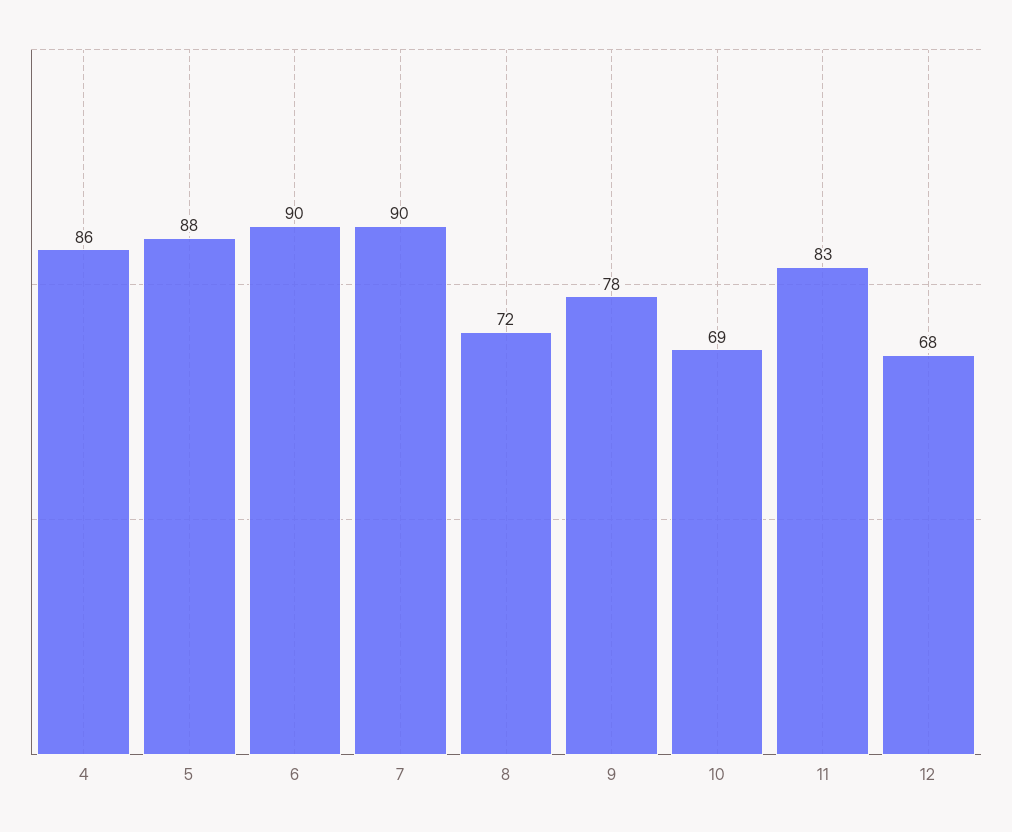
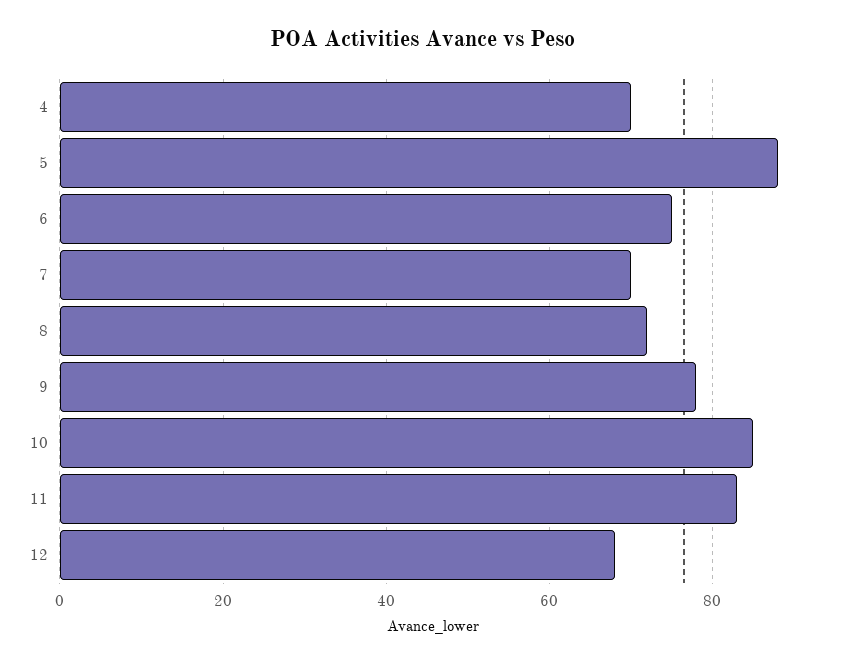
  {
-   "4": 86,
+   "4": 70,
    "5": 88,
-   "6": 90,
+   "6": 75,
-   "7": 90,
+   "7": 70,
    "8": 72,
    "9": 78,
-   "10": 69,
+   "10": 85,
    "11": 83,
    "12": 68
  }

